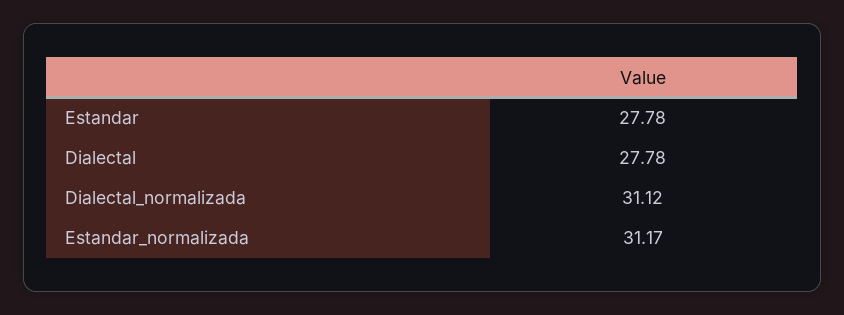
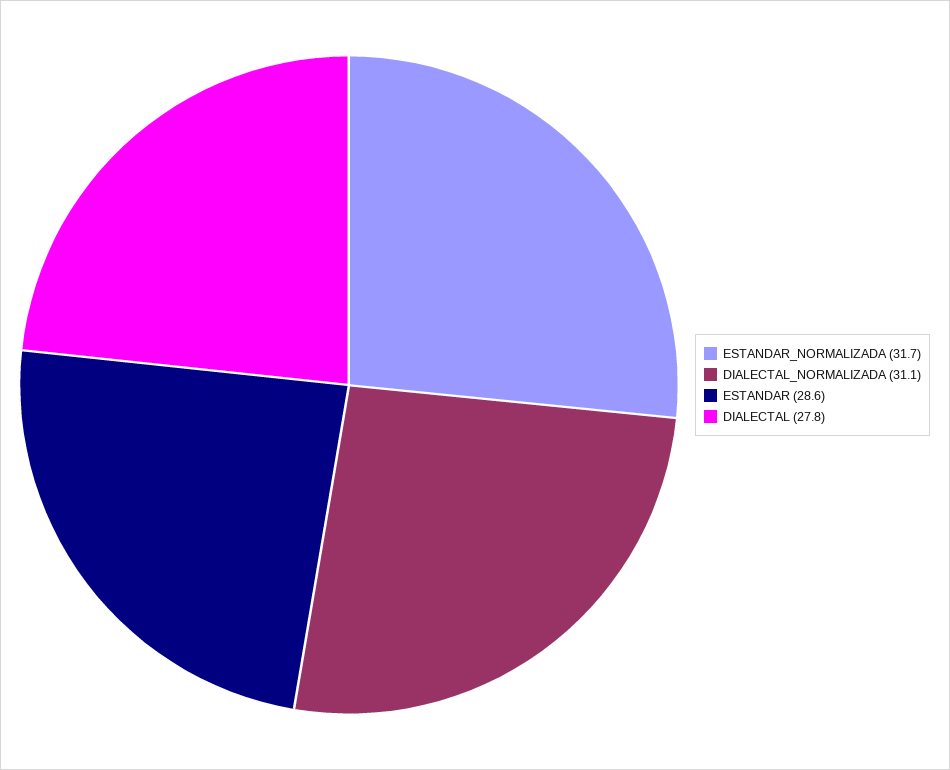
  {
-   "Estandar": 27.78,
+   "Estandar": 28.6,
    "Dialectal": 27.78,
    "Dialectal_normalizada": 31.12,
-   "Estandar_normalizada": 31.17
+   "Estandar_normalizada": 31.7
  }

